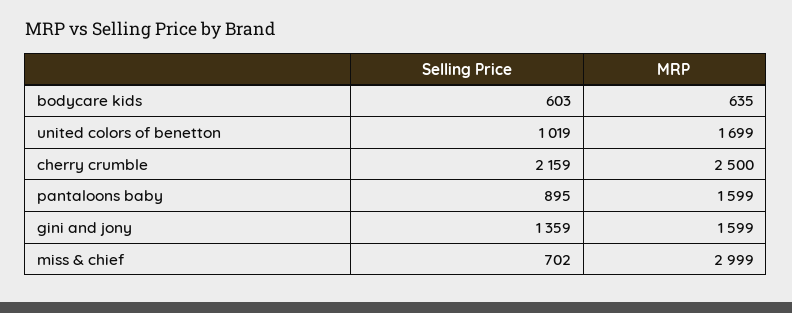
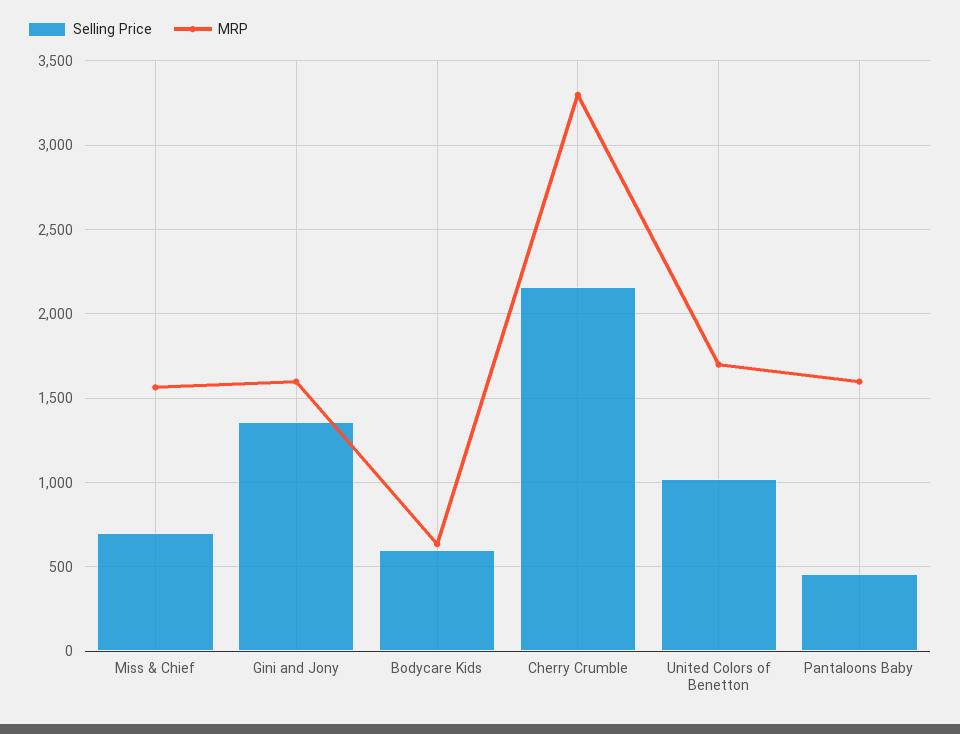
  {
    "Selling Price": {
      "bodycare kids": 603,
      "united colors of benetton": 1019,
      "cherry crumble": 2159,
-     "pantaloons baby": 895,
+     "pantaloons baby": 450,
      "gini and jony": 1359,
      "miss & chief": 702
    },
    "MRP": {
      "bodycare kids": 635,
      "united colors of benetton": 1699,
-     "cherry crumble": 2500,
+     "cherry crumble": 3300,
      "pantaloons baby": 1599,
      "gini and jony": 1599,
-     "miss & chief": 2999
+     "miss & chief": 1550
    }
  }

